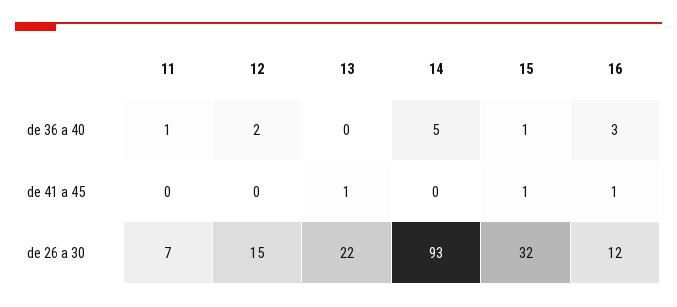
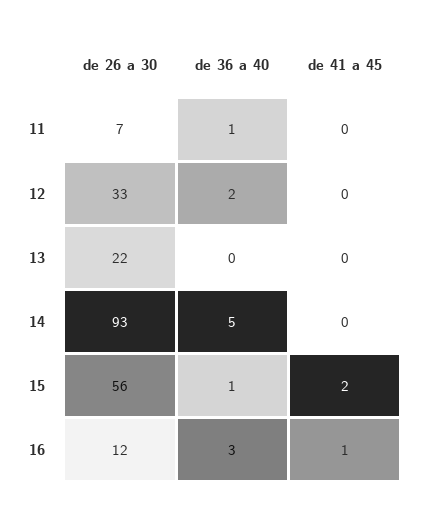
  {
    "11": {
      "de 36 a 40": 1,
      "de 41 a 45": 0,
      "de 26 a 30": 7
    },
    "12": {
      "de 36 a 40": 2,
      "de 41 a 45": 0,
-     "de 26 a 30": 15
+     "de 26 a 30": 33
    },
    "13": {
      "de 36 a 40": 0,
-     "de 41 a 45": 1,
+     "de 41 a 45": 0,
      "de 26 a 30": 22
    },
    "14": {
      "de 36 a 40": 5,
      "de 41 a 45": 0,
      "de 26 a 30": 93
    },
    "15": {
      "de 36 a 40": 1,
-     "de 41 a 45": 1,
+     "de 41 a 45": 2,
-     "de 26 a 30": 32
+     "de 26 a 30": 56
    },
    "16": {
      "de 36 a 40": 3,
      "de 41 a 45": 1,
      "de 26 a 30": 12
    }
  }

